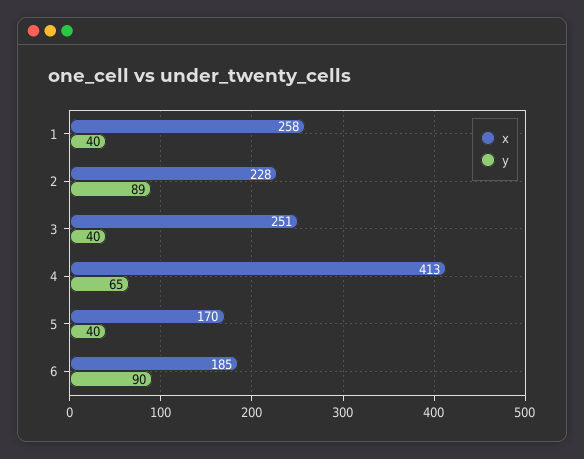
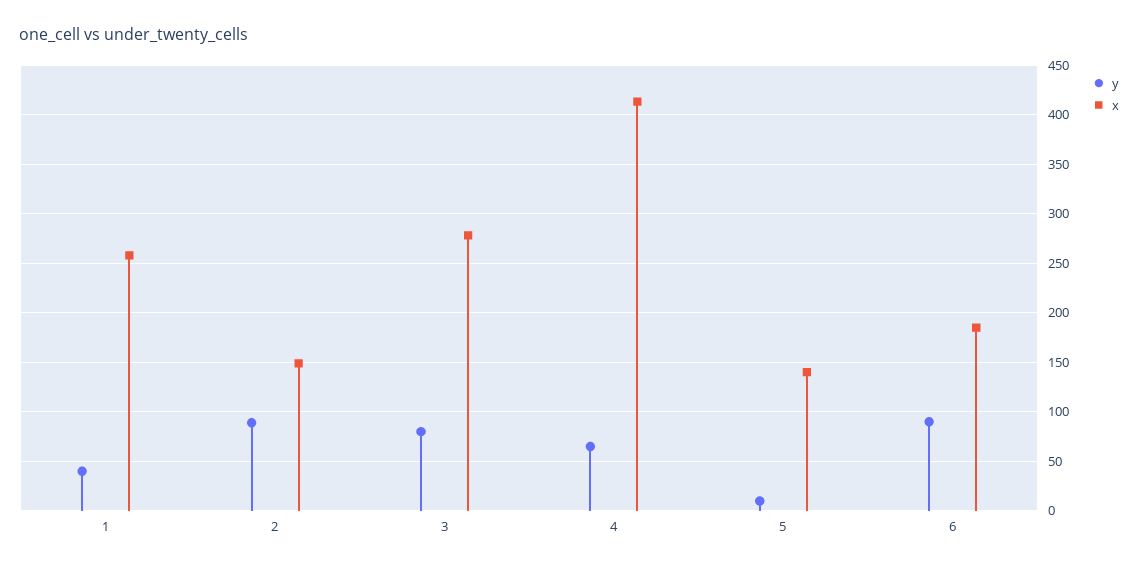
  {
    "x": {
      "1": 258,
-     "2": 228,
+     "2": 150,
-     "3": 251,
+     "3": 280,
      "4": 413,
-     "5": 170,
+     "5": 140,
      "6": 185
    },
    "y": {
      "1": 40,
      "2": 89,
-     "3": 40,
+     "3": 80,
      "4": 65,
-     "5": 40,
+     "5": 10,
      "6": 90
    }
  }

